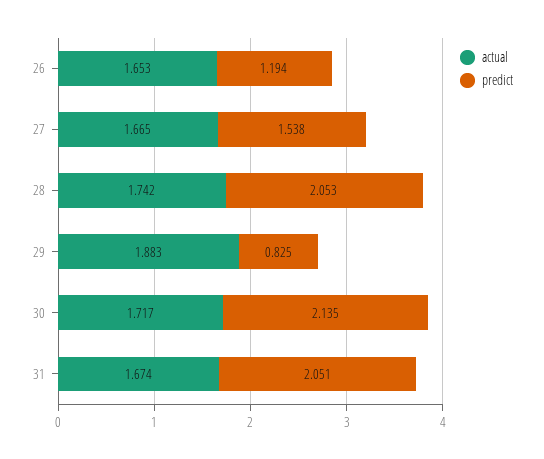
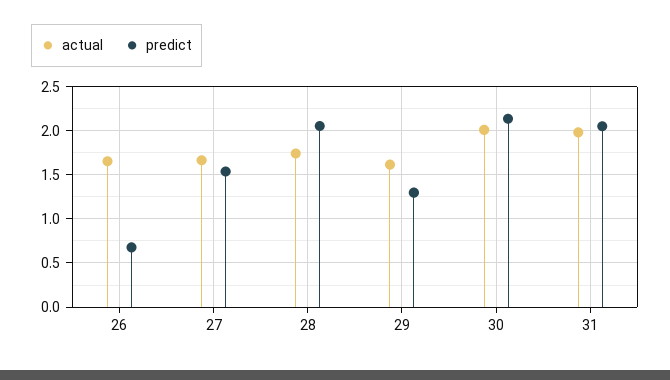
  {
    "actual": {
      "26": 1.653,
      "27": 1.665,
      "28": 1.742,
-     "29": 1.883,
+     "29": 1.6,
-     "30": 1.717,
+     "30": 2,
-     "31": 1.674
+     "31": 2
    },
    "predict": {
-     "26": 1.194,
+     "26": 0.7,
      "27": 1.538,
      "28": 2.053,
-     "29": 0.825,
+     "29": 1.3,
      "30": 2.135,
      "31": 2.051
    }
  }

